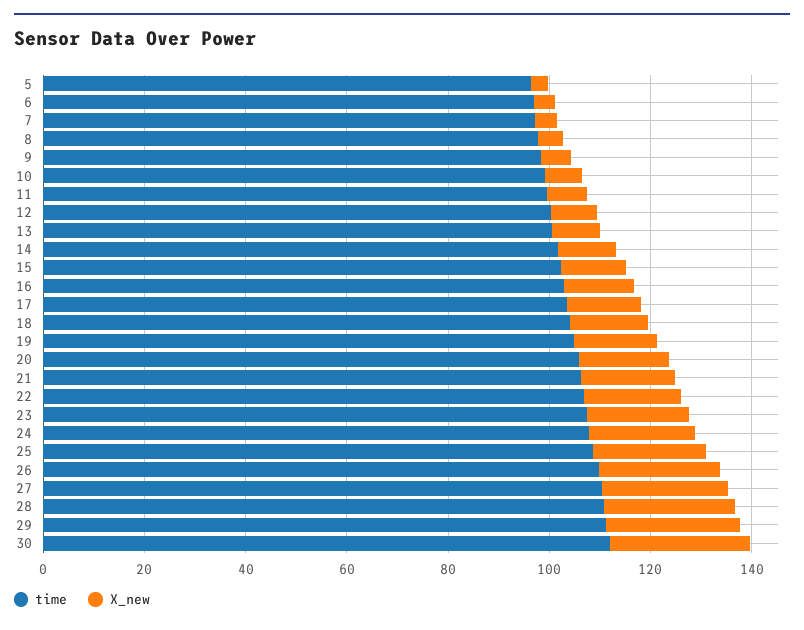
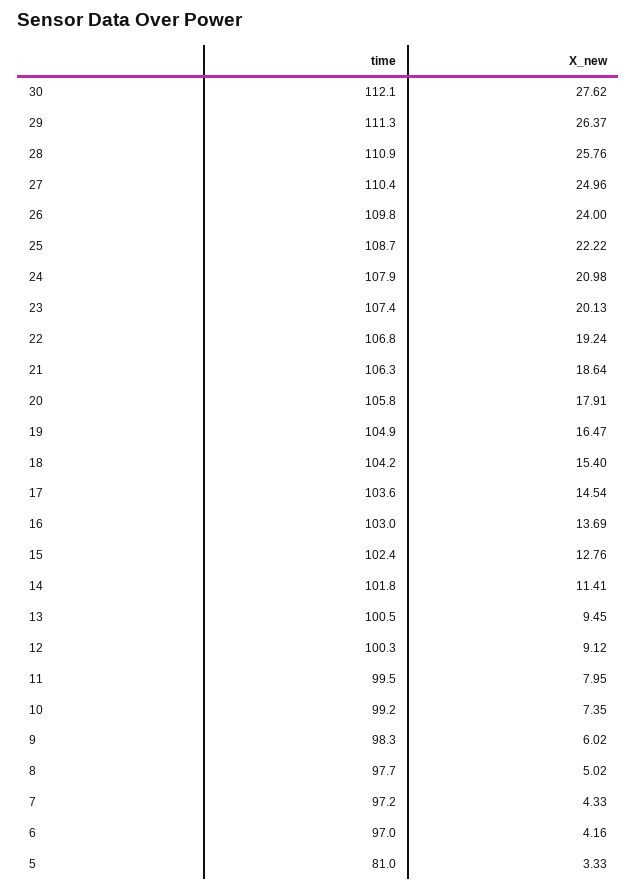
  {
    "time": {
-     "5": 95,
+     "5": 81,
      "6": 97,
      "7": 97.2,
      "8": 97.7,
      "9": 98.3,
      "10": 99.2,
      "11": 99.5,
      "12": 100.3,
      "13": 100.5,
      "14": 101.8,
      "15": 102.4,
      "16": 103,
      "17": 103.6,
      "18": 104.2,
      "19": 104.9,
      "20": 105.8,
      "21": 106.3,
      "22": 106.8,
      "23": 107.4,
      "24": 107.9,
      "25": 108.7,
      "26": 109.8,
      "27": 110.4,
      "28": 110.9,
      "29": 111.3,
      "30": 112.1
    },
    "X_new": {
      "5": 3.33,
      "6": 4.16,
      "7": 4.33,
      "8": 5.02,
      "9": 6.02,
      "10": 7.35,
      "11": 7.95,
      "12": 9.12,
      "13": 9.45,
      "14": 11.41,
      "15": 12.76,
      "16": 13.69,
      "17": 14.54,
      "18": 15.4,
      "19": 16.47,
      "20": 17.91,
      "21": 18.64,
      "22": 19.24,
      "23": 20.13,
      "24": 20.98,
      "25": 22.22,
      "26": 24,
      "27": 24.96,
      "28": 25.76,
      "29": 26.37,
      "30": 27.62
    }
  }

